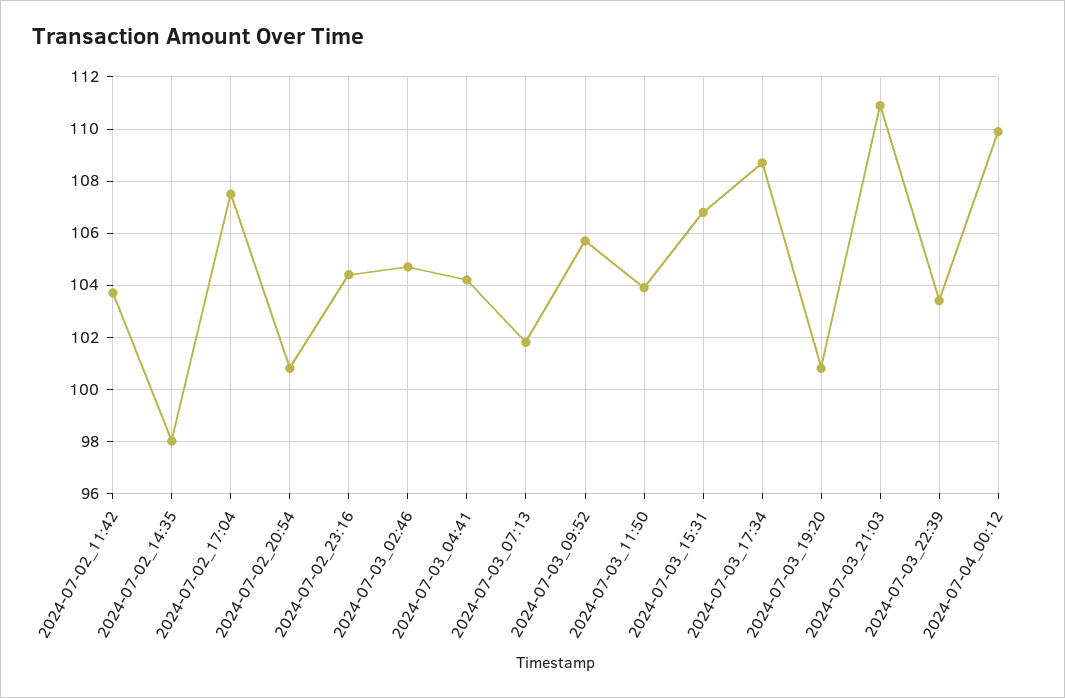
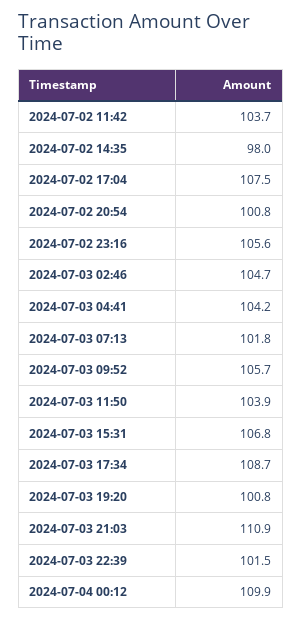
  {
    "2024-07-02_11:42": 103.7,
    "2024-07-02_14:35": 98,
    "2024-07-02_17:04": 107.5,
    "2024-07-02_20:54": 100.8,
-   "2024-07-02_23:16": 104.5,
+   "2024-07-02_23:16": 105.6,
    "2024-07-03_02:46": 104.7,
    "2024-07-03_04:41": 104.2,
    "2024-07-03_07:13": 101.8,
    "2024-07-03_09:52": 105.7,
    "2024-07-03_11:50": 103.9,
    "2024-07-03_15:31": 106.8,
    "2024-07-03_17:34": 108.7,
    "2024-07-03_19:20": 100.8,
    "2024-07-03_21:03": 110.9,
-   "2024-07-03_22:39": 103.5,
+   "2024-07-03_22:39": 101.5,
    "2024-07-04_00:12": 109.9
  }

